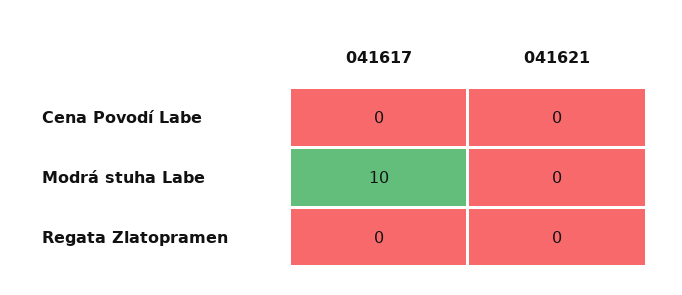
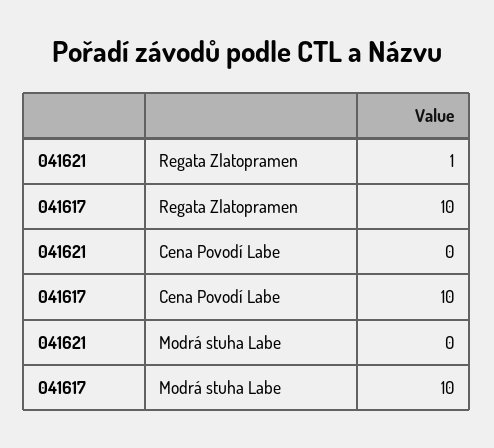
  {
    "041617": {
-     "Cena Povodí Labe": 0,
+     "Cena Povodí Labe": 10,
      "Modrá stuha Labe": 10,
-     "Regata Zlatopramen": 0
+     "Regata Zlatopramen": 10
    },
    "041621": {
      "Cena Povodí Labe": 0,
      "Modrá stuha Labe": 0,
-     "Regata Zlatopramen": 0
+     "Regata Zlatopramen": 1
    }
  }

